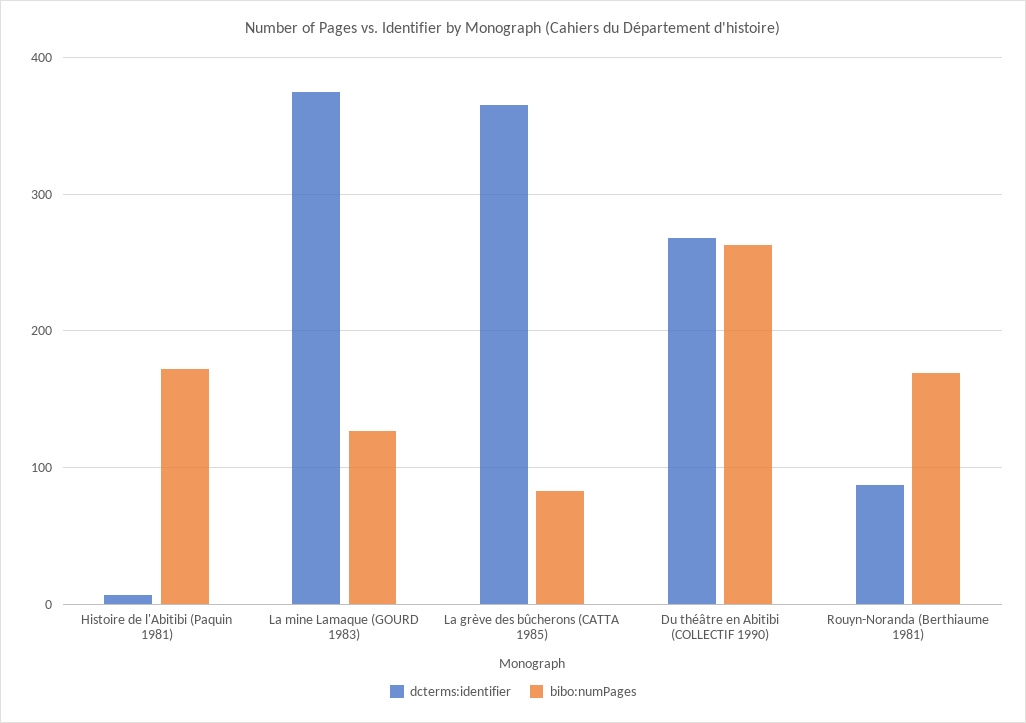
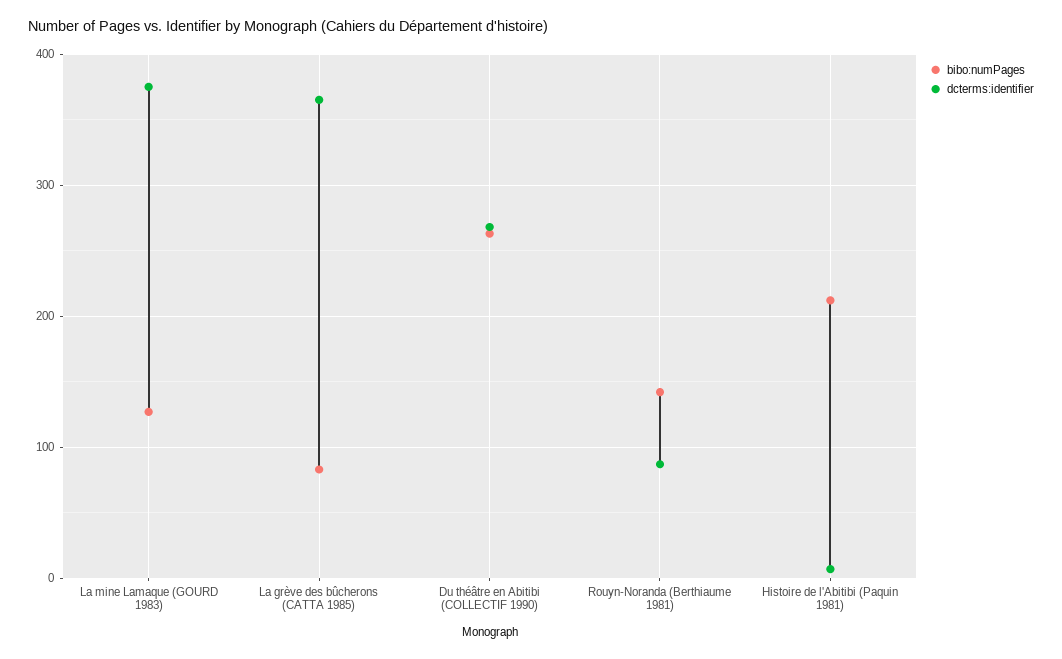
  {
    "dcterms:identifier": {
      "Histoire de l'Abitibi (Paquin 1981)": 10,
      "La mine Lamaque (GOURD 1983)": 380,
      "La grève des bûcherons (CATTA 1985)": 370,
      "Du théâtre en Abitibi (COLLECTIF 1990)": 270,
      "Rouyn-Noranda (Berthiaume 1981)": 90
    },
    "bibo:numPages": {
-     "Histoire de l'Abitibi (Paquin 1981)": 170,
+     "Histoire de l'Abitibi (Paquin 1981)": 210,
      "La mine Lamaque (GOURD 1983)": 130,
      "La grève des bûcherons (CATTA 1985)": 80,
      "Du théâtre en Abitibi (COLLECTIF 1990)": 260,
-     "Rouyn-Noranda (Berthiaume 1981)": 170
+     "Rouyn-Noranda (Berthiaume 1981)": 140
    }
  }

